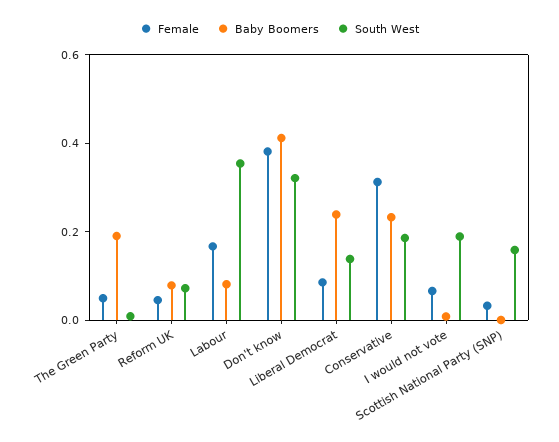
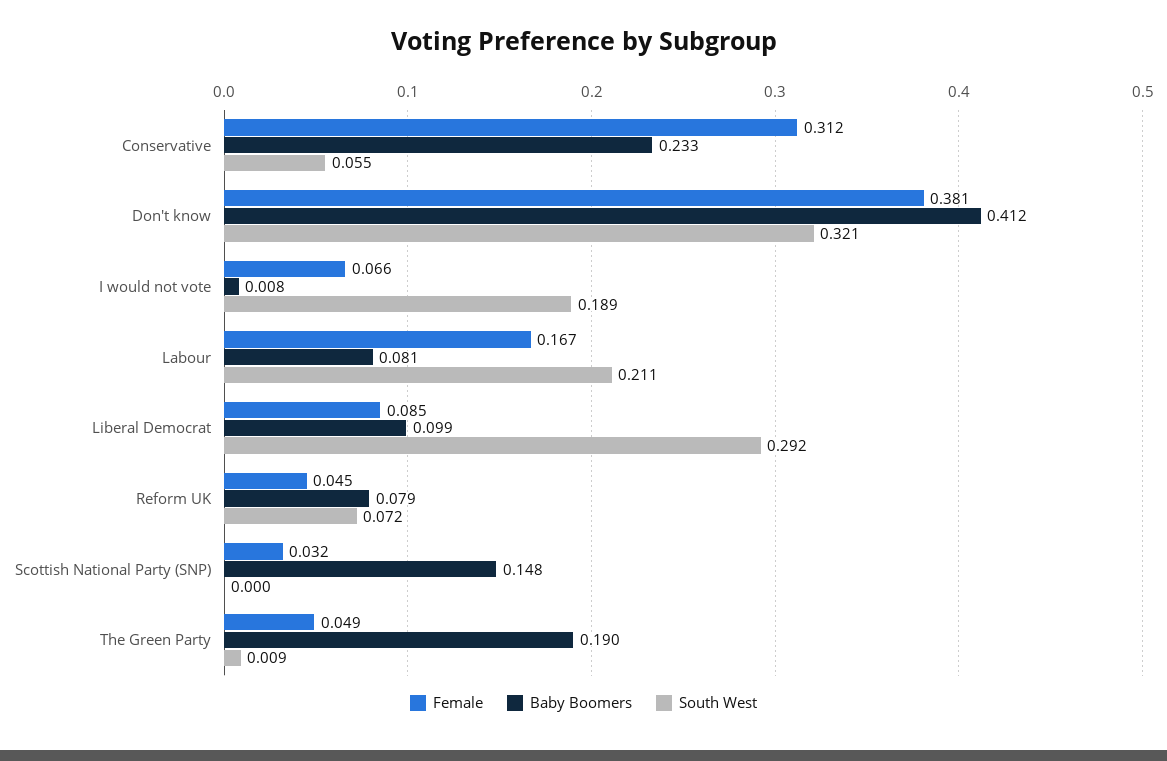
  {
    "Female": {
      "The Green Party": 0.049,
      "Reform UK": 0.045,
      "Labour": 0.167,
      "Don't know": 0.381,
      "Liberal Democrat": 0.085,
      "Conservative": 0.312,
      "I would not vote": 0.066,
      "Scottish National Party (SNP)": 0.032
    },
    "Baby Boomers": {
      "The Green Party": 0.19,
      "Reform UK": 0.079,
      "Labour": 0.081,
      "Don't know": 0.412,
-     "Liberal Democrat": 0.25,
+     "Liberal Democrat": 0.099,
      "Conservative": 0.233,
      "I would not vote": 0.008,
-     "Scottish National Party (SNP)": 0
+     "Scottish National Party (SNP)": 0.148
    },
    "South West": {
      "The Green Party": 0.009,
      "Reform UK": 0.072,
-     "Labour": 0.35,
+     "Labour": 0.211,
      "Don't know": 0.321,
-     "Liberal Democrat": 0.15,
+     "Liberal Democrat": 0.292,
-     "Conservative": 0.2,
+     "Conservative": 0.055,
      "I would not vote": 0.189,
-     "Scottish National Party (SNP)": 0.15
+     "Scottish National Party (SNP)": 0
    }
  }

